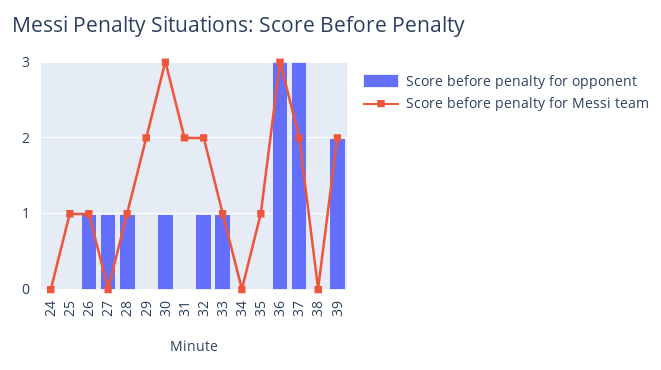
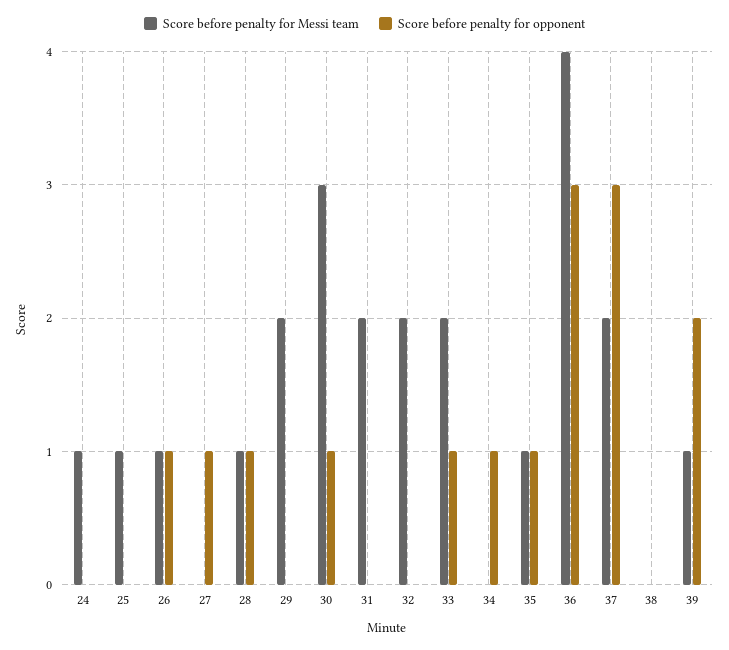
  {
    "Score before penalty for opponent": {
      "24": 0,
      "25": 0,
      "26": 1,
      "27": 1,
      "28": 1,
      "29": 0,
      "30": 1,
      "31": 0,
-     "32": 1,
+     "32": 0,
      "33": 1,
-     "34": 0,
+     "34": 1,
-     "35": 0,
+     "35": 1,
      "36": 3,
      "37": 3,
      "38": 0,
      "39": 2
    },
    "Score before penalty for Messi team": {
-     "24": 0,
+     "24": 1,
      "25": 1,
      "26": 1,
      "27": 0,
      "28": 1,
      "29": 2,
      "30": 3,
      "31": 2,
      "32": 2,
-     "33": 1,
+     "33": 2,
      "34": 0,
      "35": 1,
-     "36": 3,
+     "36": 4,
      "37": 2,
      "38": 0,
-     "39": 2
+     "39": 1
    }
  }

